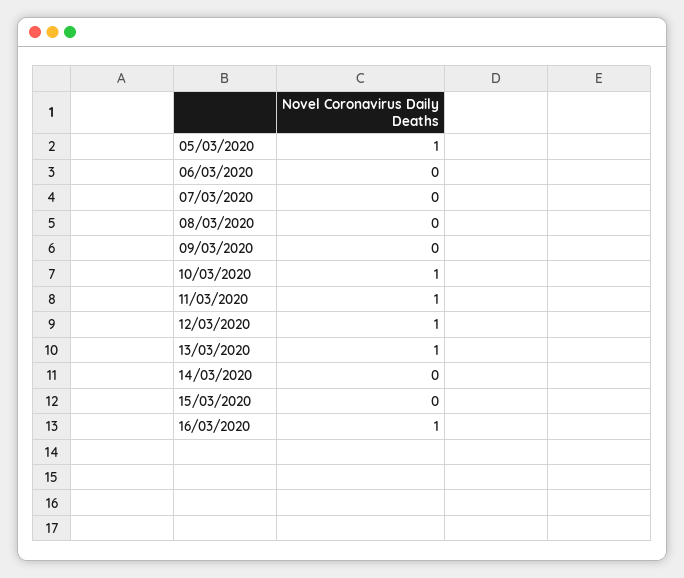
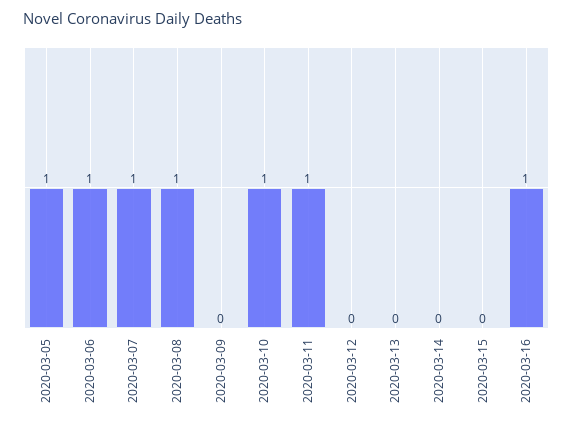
  {
    "05/03/2020": 1,
-   "06/03/2020": 0,
+   "06/03/2020": 1,
-   "07/03/2020": 0,
+   "07/03/2020": 1,
-   "08/03/2020": 0,
+   "08/03/2020": 1,
    "09/03/2020": 0,
    "10/03/2020": 1,
    "11/03/2020": 1,
-   "12/03/2020": 1,
+   "12/03/2020": 0,
-   "13/03/2020": 1,
+   "13/03/2020": 0,
    "14/03/2020": 0,
    "15/03/2020": 0,
    "16/03/2020": 1
  }

